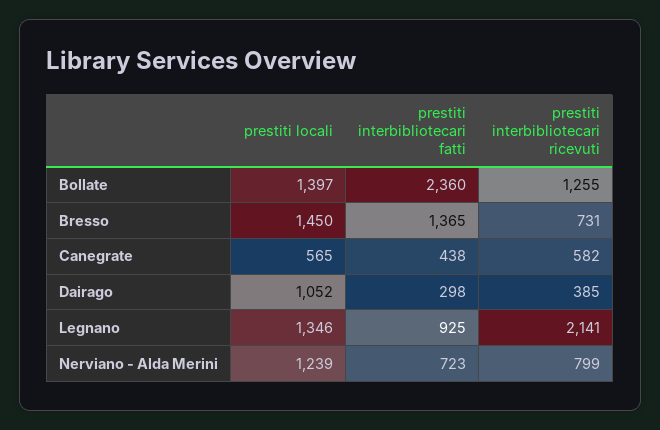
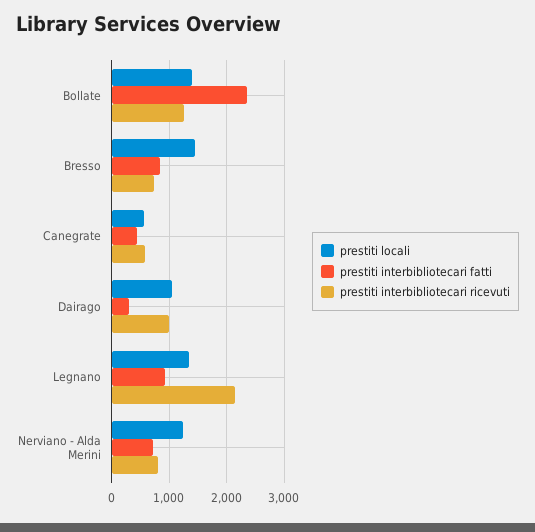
  {
    "prestiti locali": {
      "Bollate": 1397,
      "Bresso": 1450,
      "Canegrate": 565,
      "Dairago": 1052,
      "Legnano": 1346,
      "Nerviano - Alda Merini": 1239
    },
    "prestiti interbibliotecari fatti": {
      "Bollate": 2360,
-     "Bresso": 1365,
+     "Bresso": 800,
      "Canegrate": 438,
      "Dairago": 298,
      "Legnano": 925,
      "Nerviano - Alda Merini": 723
    },
    "prestiti interbibliotecari ricevuti": {
      "Bollate": 1255,
      "Bresso": 731,
      "Canegrate": 582,
-     "Dairago": 385,
+     "Dairago": 1000,
      "Legnano": 2141,
      "Nerviano - Alda Merini": 799
    }
  }

